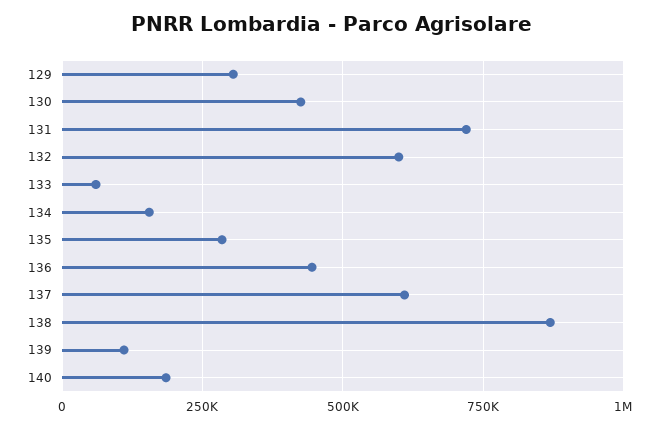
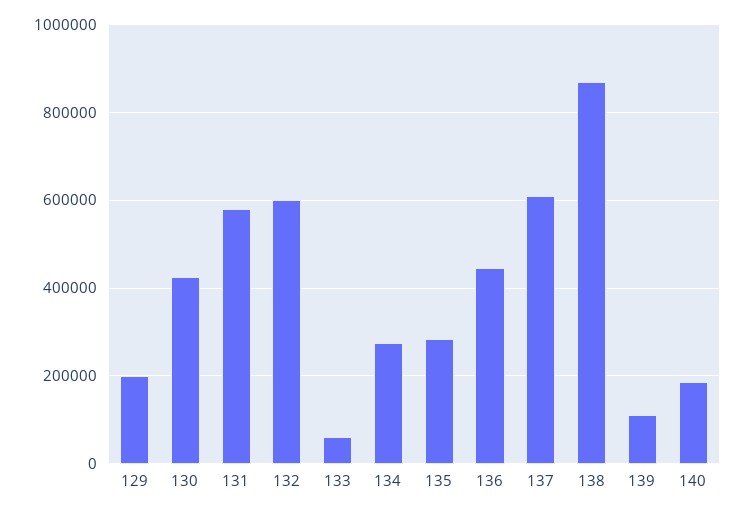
  {
-   "129": 300000,
+   "129": 200000,
    "130": 420000,
-   "131": 725000,
+   "131": 580000,
    "132": 600000,
    "133": 60000,
-   "134": 150000,
+   "134": 280000,
    "135": 280000,
    "136": 440000,
    "137": 620000,
    "138": 880000,
    "139": 120000,
    "140": 180000
  }

